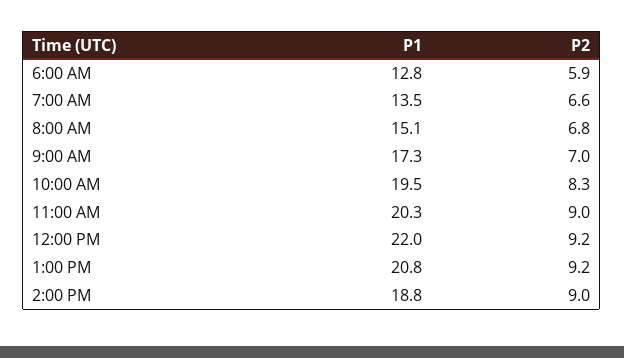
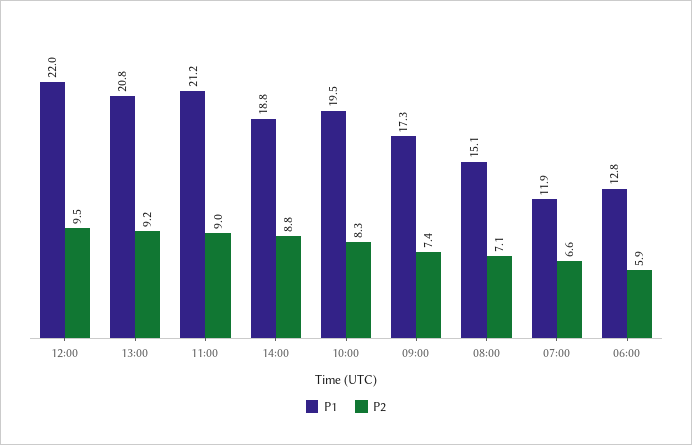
  {
    "P1": {
      "6:00 AM": 12.8,
-     "7:00 AM": 13.5,
+     "7:00 AM": 11.9,
      "8:00 AM": 15.1,
      "9:00 AM": 17.3,
      "10:00 AM": 19.5,
-     "11:00 AM": 20.3,
+     "11:00 AM": 21.2,
      "12:00 PM": 22,
      "1:00 PM": 20.8,
      "2:00 PM": 18.8
    },
    "P2": {
      "6:00 AM": 5.9,
      "7:00 AM": 6.6,
-     "8:00 AM": 6.8,
+     "8:00 AM": 7.1,
-     "9:00 AM": 7,
+     "9:00 AM": 7.4,
      "10:00 AM": 8.3,
      "11:00 AM": 9,
-     "12:00 PM": 9.2,
+     "12:00 PM": 9.5,
      "1:00 PM": 9.2,
-     "2:00 PM": 9
+     "2:00 PM": 8.8
    }
  }

